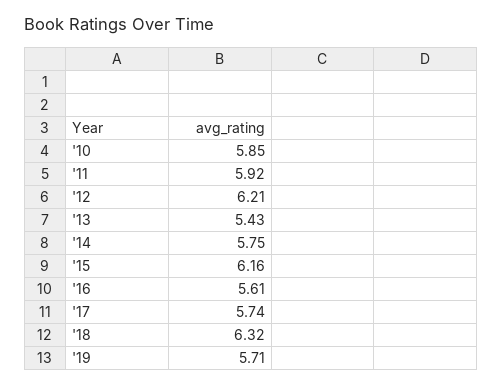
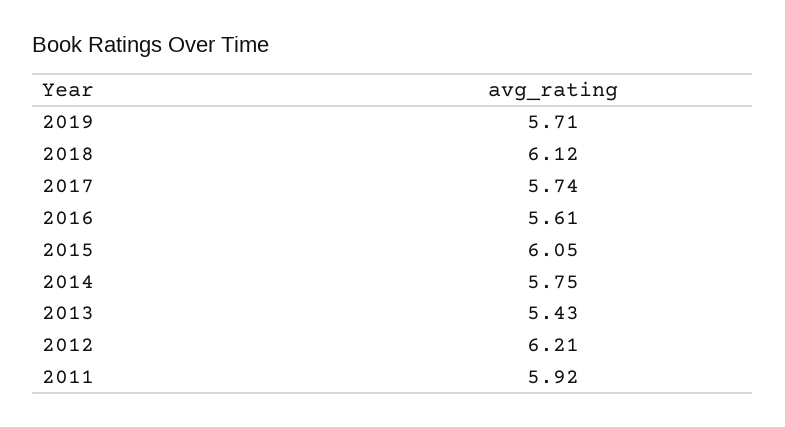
  {
-   "'10": 5.85,
    "'11": 5.92,
    "'12": 6.21,
    "'13": 5.43,
    "'14": 5.75,
-   "'15": 6.16,
+   "'15": 6.05,
    "'16": 5.61,
    "'17": 5.74,
-   "'18": 6.32,
+   "'18": 6.12,
    "'19": 5.71
  }

